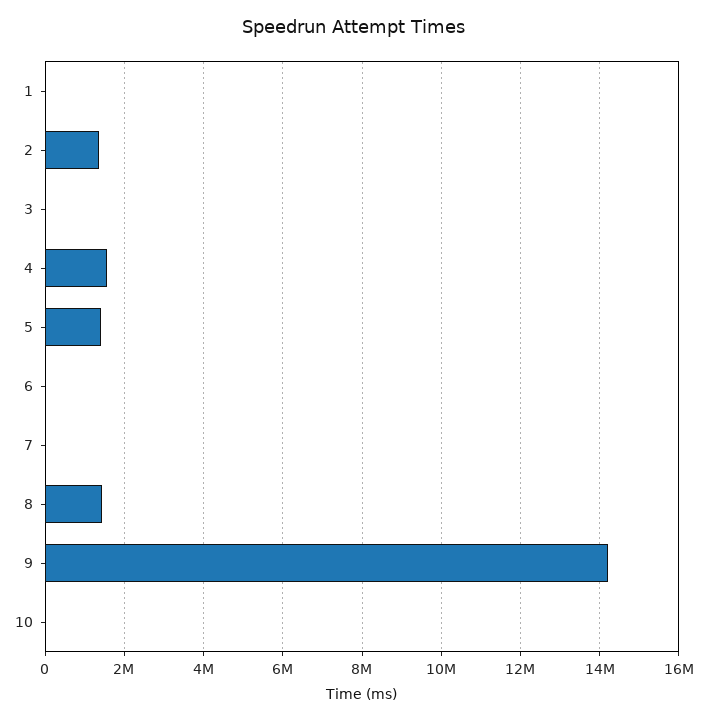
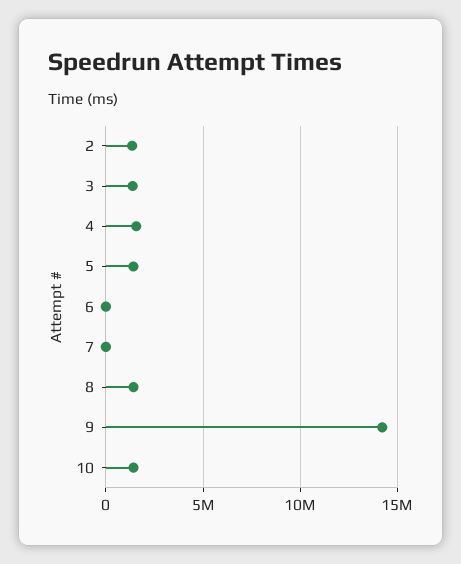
  {
-   "1": 0,
    "2": 1400000,
-   "3": 0,
+   "3": 1500000,
    "4": 1600000,
    "5": 1400000,
    "6": 0,
    "7": 0,
    "8": 1400000,
    "9": 14200000,
-   "10": 0
+   "10": 1500000
  }

